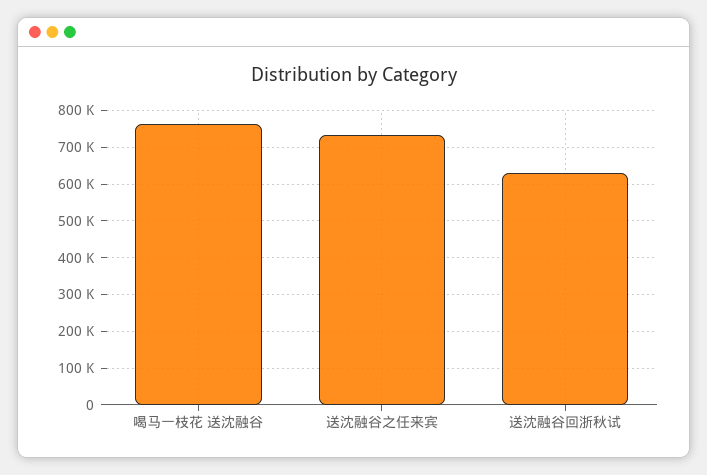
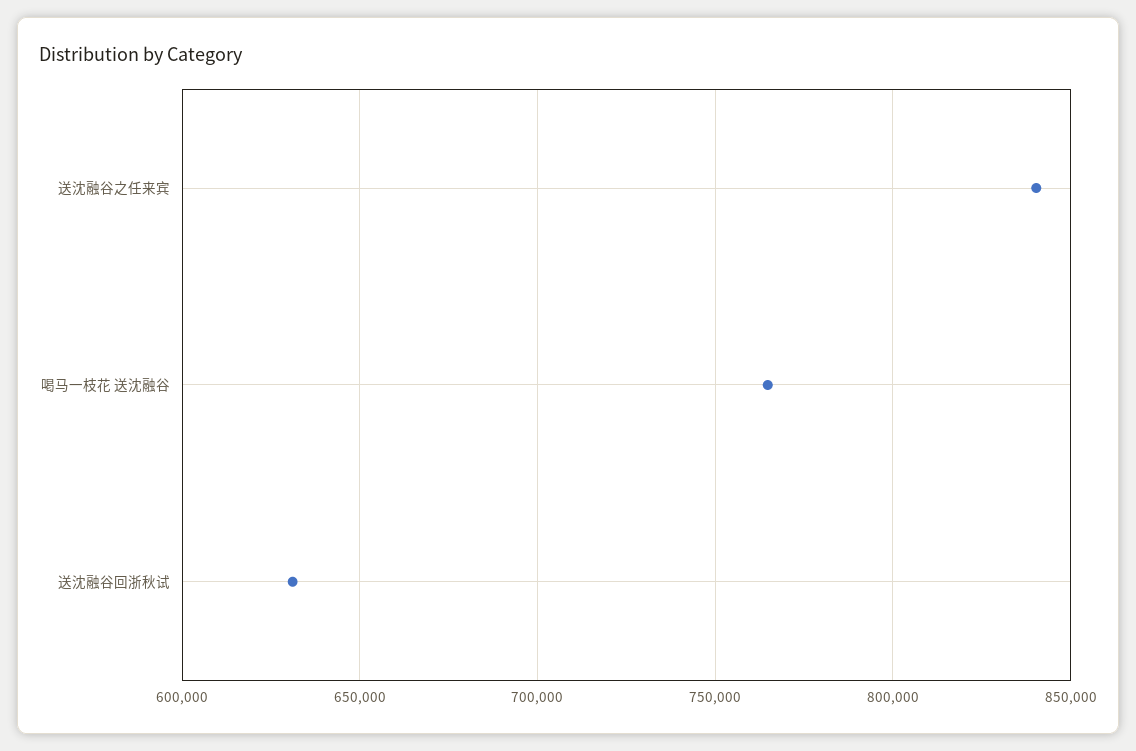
  {
    "喝马一枝花 送沈融谷": 765000,
-   "送沈融谷之任来宾": 740000,
+   "送沈融谷之任来宾": 840000,
    "送沈融谷回浙秋试": 630000
  }

